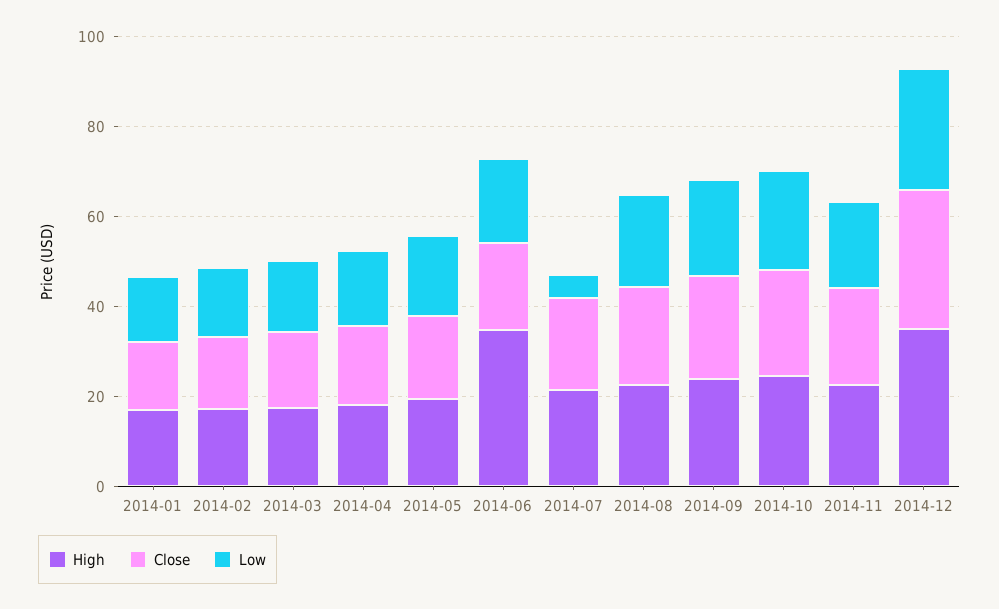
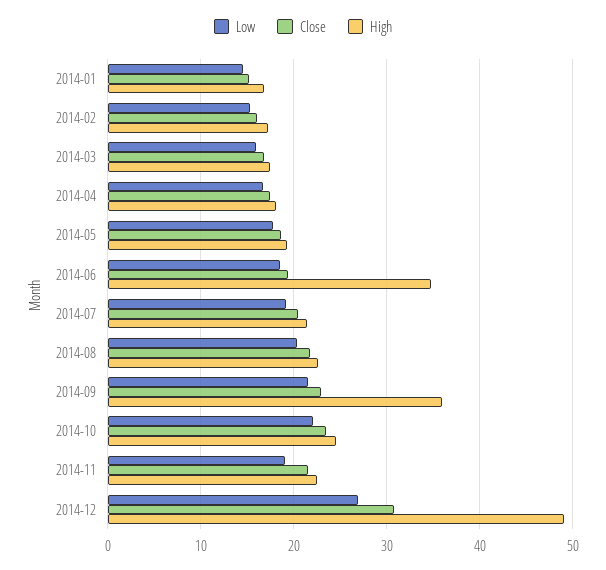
  {
    "High": {
      "2014-01": 17,
      "2014-02": 17,
      "2014-03": 18,
      "2014-04": 18,
      "2014-05": 19,
      "2014-06": 35,
      "2014-07": 21,
      "2014-08": 23,
-     "2014-09": 25,
+     "2014-09": 36,
      "2014-10": 25,
      "2014-11": 22,
-     "2014-12": 35
+     "2014-12": 49
    },
    "Close": {
      "2014-01": 15,
      "2014-02": 16,
      "2014-03": 17,
      "2014-04": 18,
      "2014-05": 19,
      "2014-06": 19,
      "2014-07": 21,
      "2014-08": 22,
      "2014-09": 23,
      "2014-10": 24,
      "2014-11": 22,
      "2014-12": 31
    },
    "Low": {
      "2014-01": 15,
      "2014-02": 15,
      "2014-03": 16,
      "2014-04": 17,
      "2014-05": 18,
      "2014-06": 19,
-     "2014-07": 5,
+     "2014-07": 19,
      "2014-08": 20,
      "2014-09": 22,
      "2014-10": 22,
      "2014-11": 19,
      "2014-12": 27
    }
  }

